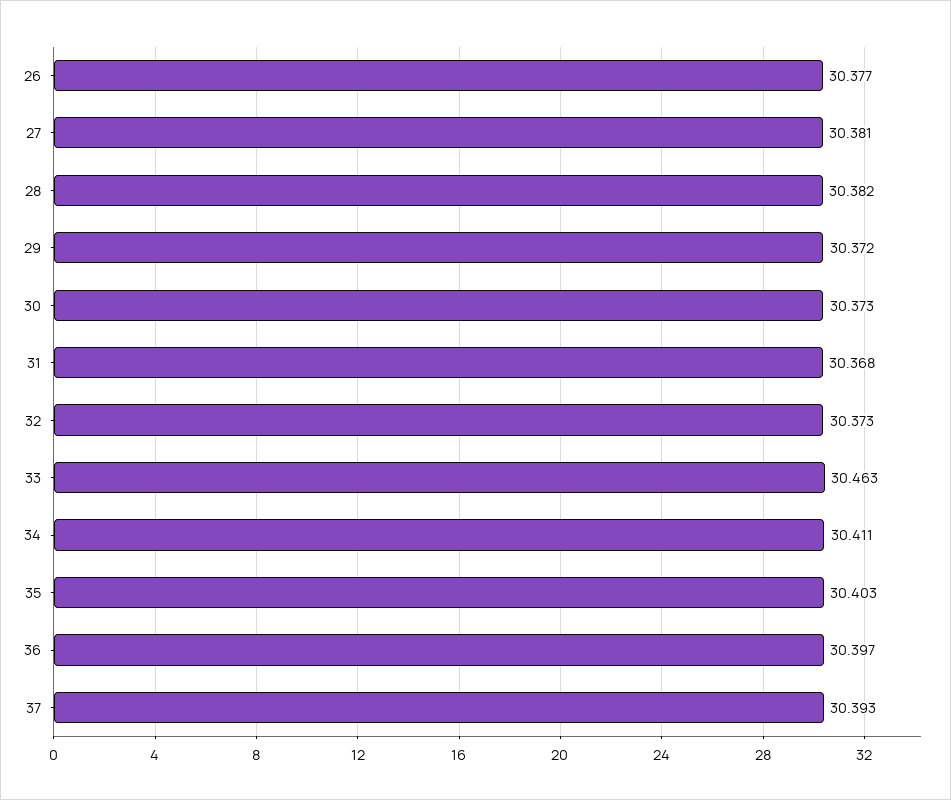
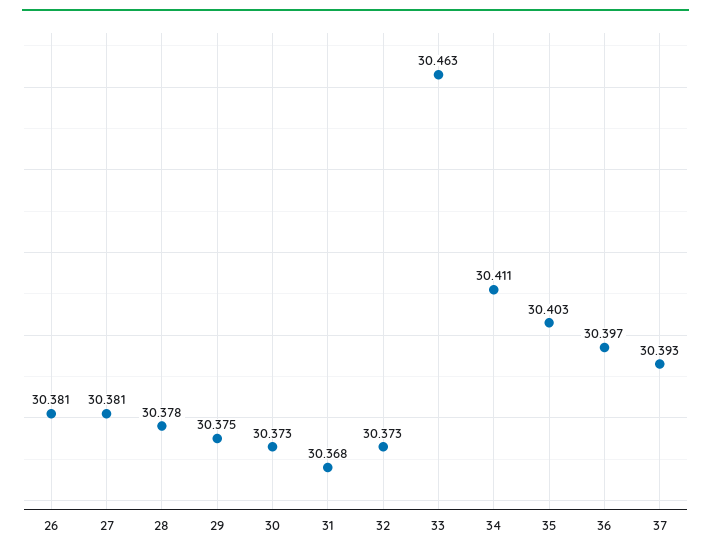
  {
-   "26": 30.377,
+   "26": 30.381,
    "27": 30.381,
-   "28": 30.382,
+   "28": 30.378,
-   "29": 30.372,
+   "29": 30.375,
    "30": 30.373,
    "31": 30.368,
    "32": 30.373,
    "33": 30.463,
    "34": 30.411,
    "35": 30.403,
    "36": 30.397,
    "37": 30.393
  }

